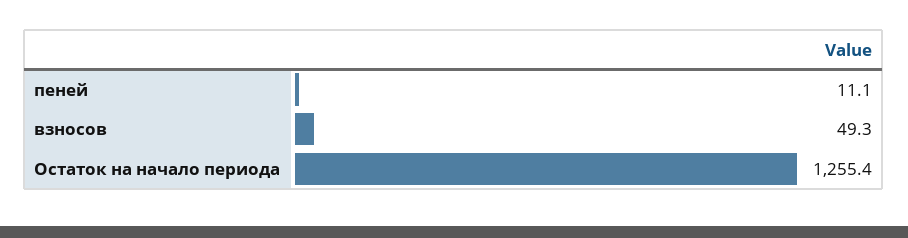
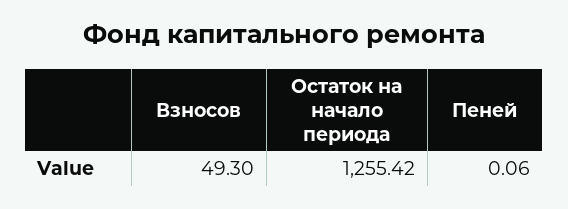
  {
-   "пеней": 11.1,
+   "пеней": 0.06,
    "взносов": 49.3,
    "Остаток на начало периода": 1255.42
  }

